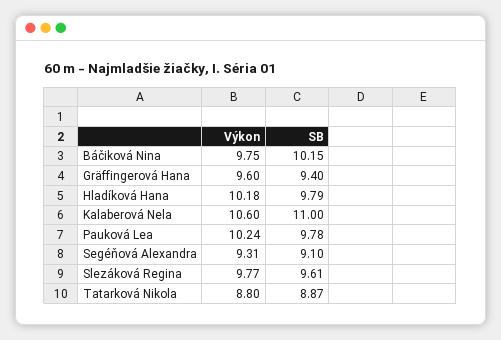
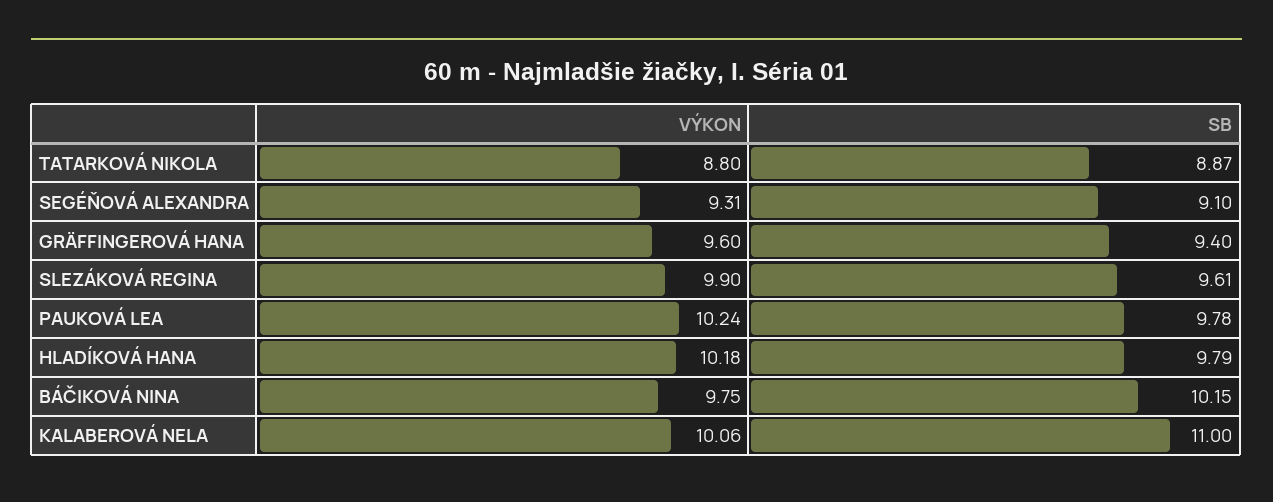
  {
    "Výkon": {
      "Báčiková Nina": 9.75,
      "Gräffingerová Hana": 9.6,
      "Hladíková Hana": 10.18,
-     "Kalaberová Nela": 10.6,
+     "Kalaberová Nela": 10.06,
      "Pauková Lea": 10.24,
      "Segéňová Alexandra": 9.31,
-     "Slezáková Regina": 9.77,
+     "Slezáková Regina": 9.9,
      "Tatarková Nikola": 8.8
    },
    "SB": {
      "Báčiková Nina": 10.15,
      "Gräffingerová Hana": 9.4,
      "Hladíková Hana": 9.79,
      "Kalaberová Nela": 11,
      "Pauková Lea": 9.78,
      "Segéňová Alexandra": 9.1,
      "Slezáková Regina": 9.61,
      "Tatarková Nikola": 8.87
    }
  }

